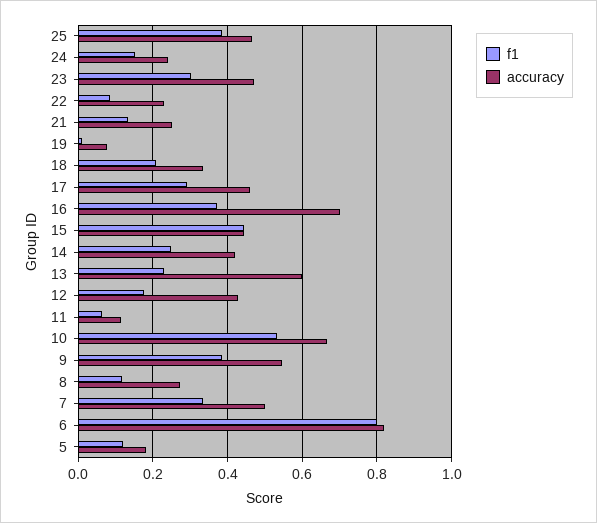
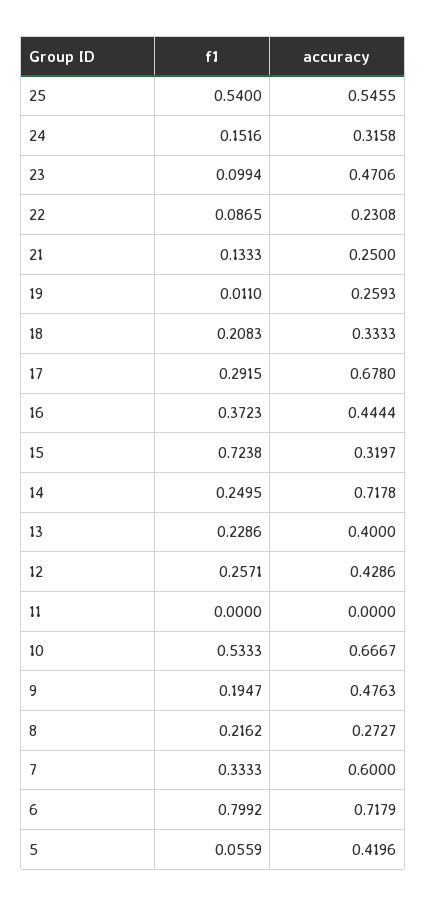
  {
    "f1": {
-     "25": 0.38,
+     "25": 0.54,
      "24": 0.1516,
-     "23": 0.3,
+     "23": 0.0994,
      "22": 0.0865,
      "21": 0.1333,
      "19": 0.011,
      "18": 0.2083,
      "17": 0.2915,
      "16": 0.3723,
-     "15": 0.44,
+     "15": 0.7238,
      "14": 0.2495,
      "13": 0.2286,
-     "12": 0.18,
+     "12": 0.2571,
-     "11": 0.06,
+     "11": 0,
      "10": 0.5333,
-     "9": 0.38,
+     "9": 0.1947,
-     "8": 0.12,
+     "8": 0.2162,
      "7": 0.3333,
      "6": 0.7992,
-     "5": 0.12
+     "5": 0.0559
    },
    "accuracy": {
-     "25": 0.46,
+     "25": 0.5455,
-     "24": 0.24,
+     "24": 0.3158,
      "23": 0.4706,
      "22": 0.2308,
      "21": 0.25,
-     "19": 0.08,
+     "19": 0.2593,
      "18": 0.3333,
-     "17": 0.46,
+     "17": 0.678,
-     "16": 0.7,
+     "16": 0.4444,
-     "15": 0.44,
+     "15": 0.3197,
-     "14": 0.42,
+     "14": 0.7178,
-     "13": 0.6,
+     "13": 0.4,
      "12": 0.4286,
-     "11": 0.12,
+     "11": 0,
      "10": 0.6667,
-     "9": 0.54,
+     "9": 0.4763,
      "8": 0.2727,
-     "7": 0.5,
+     "7": 0.6,
-     "6": 0.82,
+     "6": 0.7179,
-     "5": 0.18
+     "5": 0.4196
    }
  }

